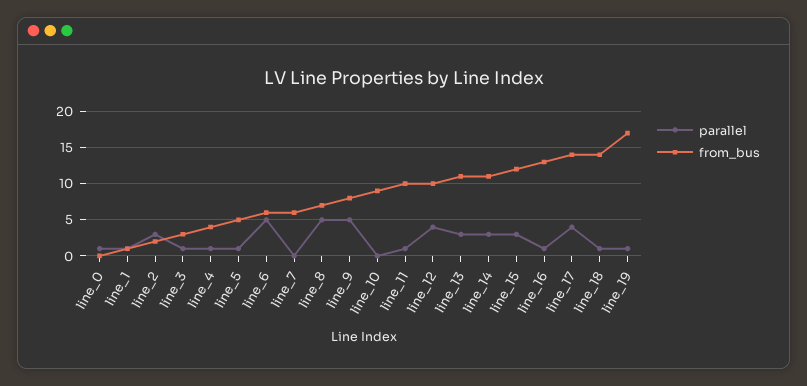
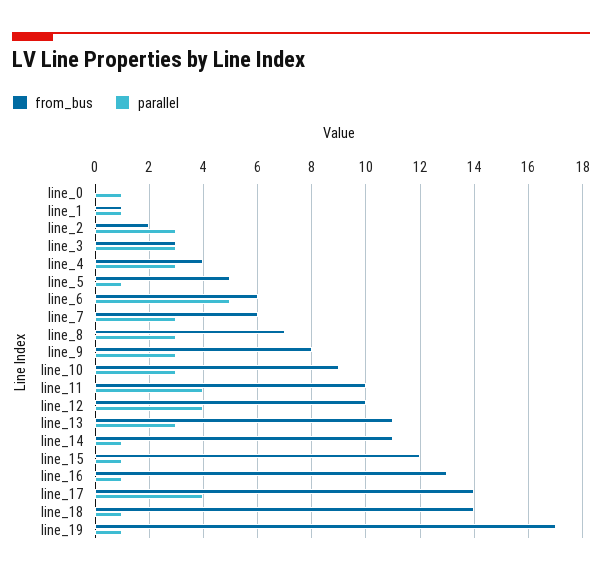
  {
    "parallel": {
      "line_0": 1,
      "line_1": 1,
      "line_2": 3,
-     "line_3": 1,
+     "line_3": 3,
-     "line_4": 1,
+     "line_4": 3,
      "line_5": 1,
      "line_6": 5,
-     "line_7": 0,
+     "line_7": 3,
-     "line_8": 5,
+     "line_8": 3,
-     "line_9": 5,
+     "line_9": 3,
-     "line_10": 0,
+     "line_10": 3,
-     "line_11": 1,
+     "line_11": 4,
      "line_12": 4,
      "line_13": 3,
-     "line_14": 3,
+     "line_14": 1,
-     "line_15": 3,
+     "line_15": 1,
      "line_16": 1,
      "line_17": 4,
      "line_18": 1,
      "line_19": 1
    },
    "from_bus": {
      "line_0": 0,
      "line_1": 1,
      "line_2": 2,
      "line_3": 3,
      "line_4": 4,
      "line_5": 5,
      "line_6": 6,
      "line_7": 6,
      "line_8": 7,
      "line_9": 8,
      "line_10": 9,
      "line_11": 10,
      "line_12": 10,
      "line_13": 11,
      "line_14": 11,
      "line_15": 12,
      "line_16": 13,
      "line_17": 14,
      "line_18": 14,
      "line_19": 17
    }
  }

